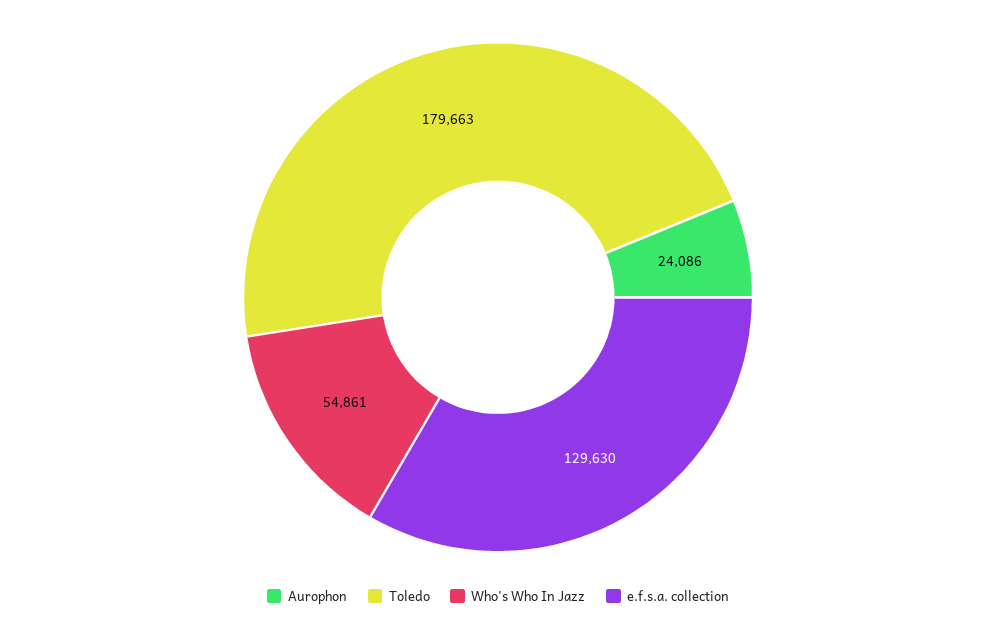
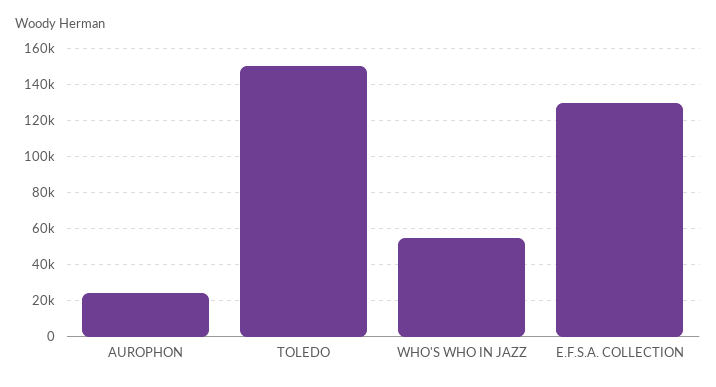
  {
    "Aurophon": 24086,
-   "Toledo": 179663,
+   "Toledo": 150000,
    "Who's Who In Jazz": 54861,
    "e.f.s.a. collection": 129630
  }

